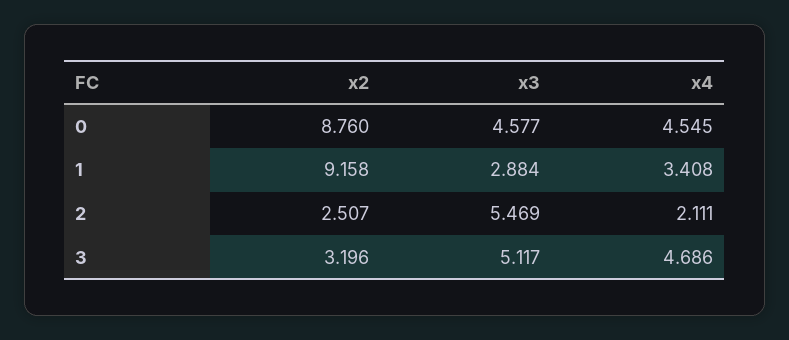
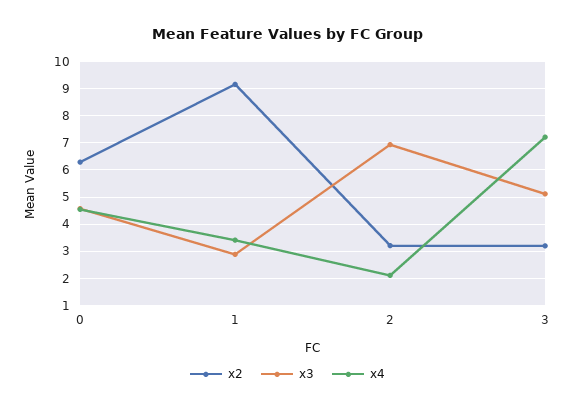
  {
    "x2": {
-     "0": 8.76,
+     "0": 6.25,
      "1": 9.158,
-     "2": 2.507,
+     "2": 3.25,
      "3": 3.196
    },
    "x3": {
      "0": 4.577,
      "1": 2.884,
-     "2": 5.469,
+     "2": 7,
      "3": 5.117
    },
    "x4": {
      "0": 4.545,
      "1": 3.408,
      "2": 2.111,
-     "3": 4.686
+     "3": 7.25
    }
  }

